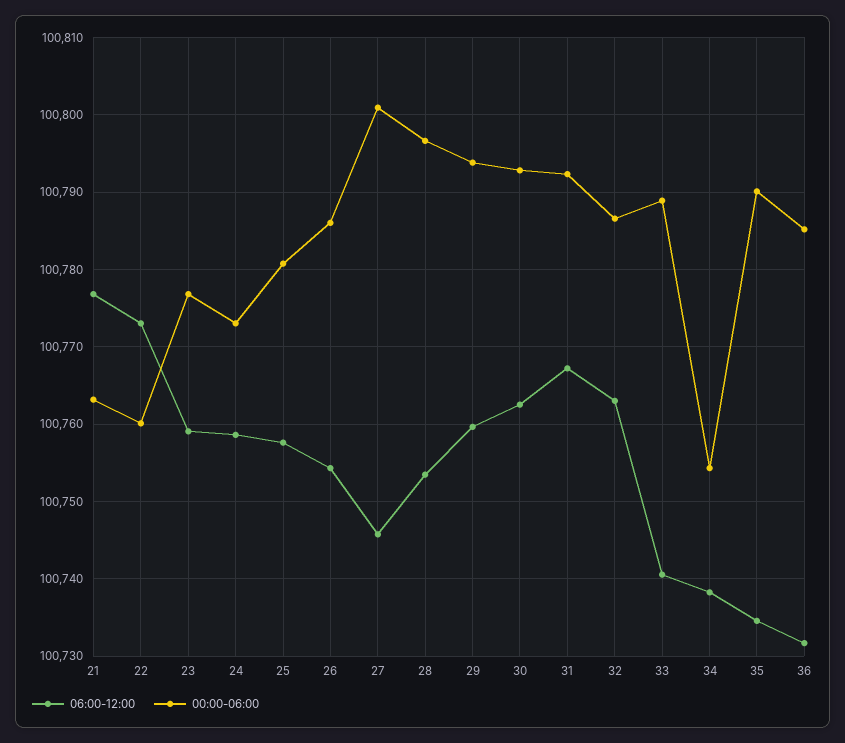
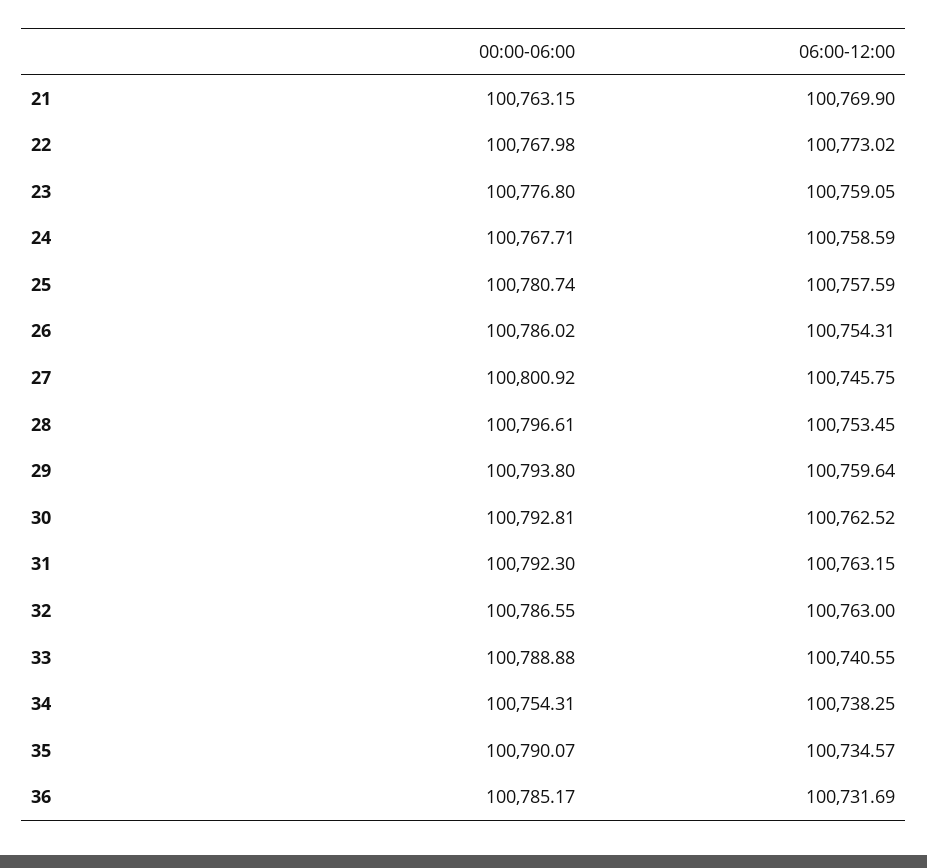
  {
    "06:00-12:00": {
-     "21": 100777,
+     "21": 100769.9,
      "22": 100773.02,
      "23": 100759.05,
      "24": 100758.59,
      "25": 100757.59,
      "26": 100754.31,
      "27": 100745.75,
      "28": 100753.45,
      "29": 100759.64,
      "30": 100762.52,
-     "31": 100767,
+     "31": 100763.15,
      "32": 100763,
      "33": 100740.55,
      "34": 100738.25,
      "35": 100734.57,
      "36": 100731.69
    },
    "00:00-06:00": {
      "21": 100763.15,
-     "22": 100760,
+     "22": 100767.98,
      "23": 100776.8,
-     "24": 100773,
+     "24": 100767.71,
      "25": 100780.74,
      "26": 100786.02,
      "27": 100800.92,
      "28": 100796.61,
      "29": 100793.8,
      "30": 100792.81,
      "31": 100792.3,
      "32": 100786.55,
      "33": 100788.88,
      "34": 100754.31,
      "35": 100790.07,
      "36": 100785.17
    }
  }

